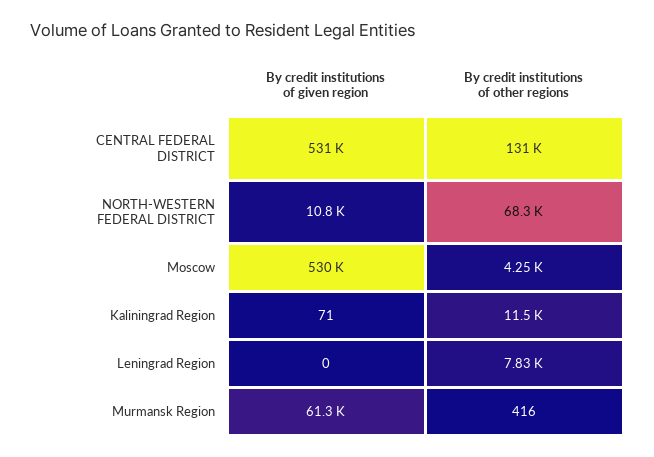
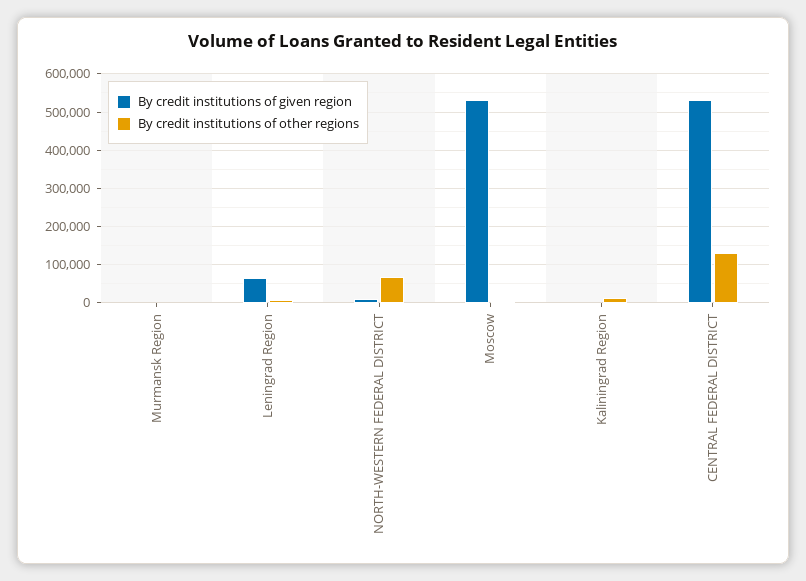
  {
    "By credit institutions of given region": {
      "CENTRAL FEDERAL DISTRICT": 531000,
      "NORTH-WESTERN FEDERAL DISTRICT": 10800,
      "Moscow": 530000,
      "Kaliningrad Region": 71,
-     "Leningrad Region": 0,
+     "Leningrad Region": 60000,
-     "Murmansk Region": 61300
+     "Murmansk Region": 0
    },
    "By credit institutions of other regions": {
      "CENTRAL FEDERAL DISTRICT": 131000,
      "NORTH-WESTERN FEDERAL DISTRICT": 68300,
      "Moscow": 4250,
      "Kaliningrad Region": 11500,
      "Leningrad Region": 7830,
      "Murmansk Region": 416
    }
  }

